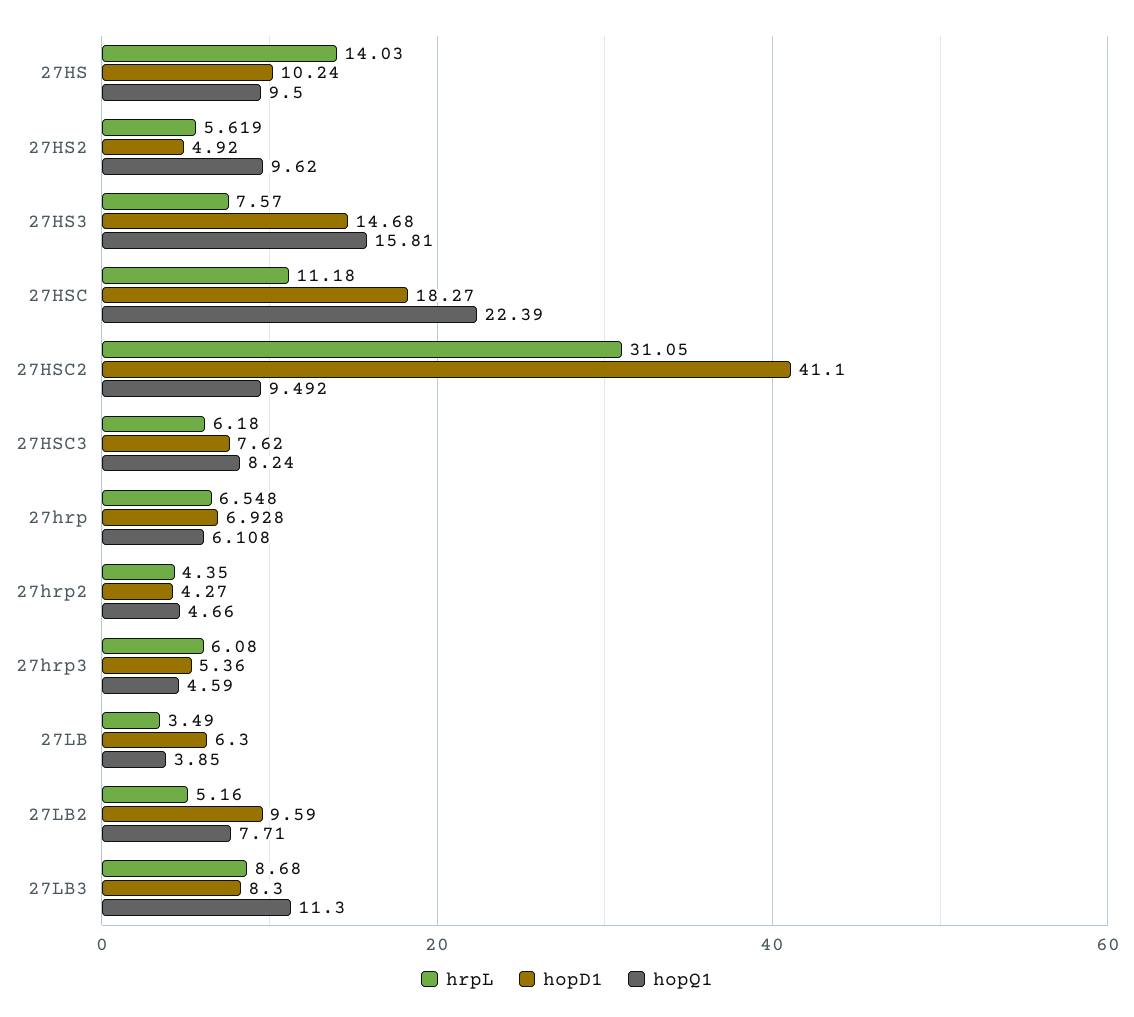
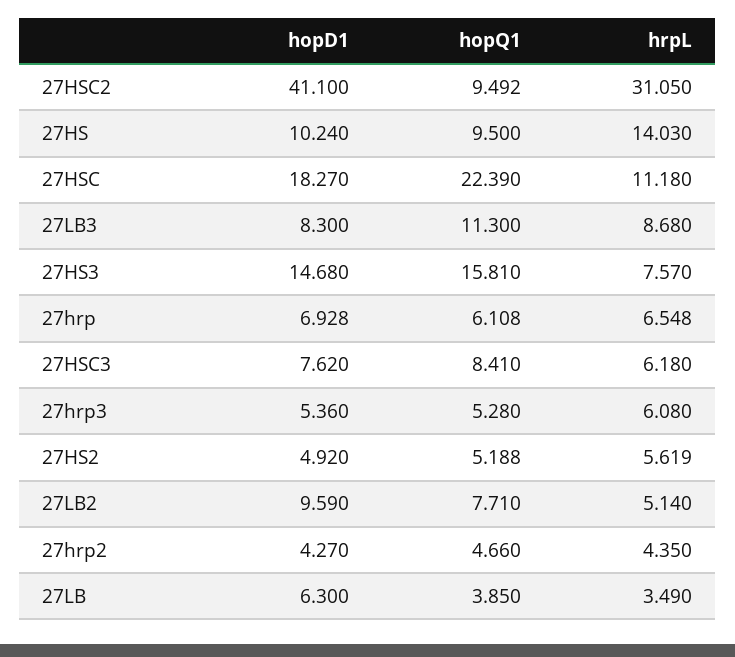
  {
    "hrpL": {
      "27HS": 14.03,
      "27HS2": 5.619,
      "27HS3": 7.57,
      "27HSC": 11.18,
      "27HSC2": 31.05,
      "27HSC3": 6.18,
      "27hrp": 6.548,
      "27hrp2": 4.35,
      "27hrp3": 6.08,
      "27LB": 3.49,
-     "27LB2": 5.16,
+     "27LB2": 5.14,
      "27LB3": 8.68
    },
    "hopD1": {
      "27HS": 10.24,
      "27HS2": 4.92,
      "27HS3": 14.68,
      "27HSC": 18.27,
      "27HSC2": 41.1,
      "27HSC3": 7.62,
      "27hrp": 6.928,
      "27hrp2": 4.27,
      "27hrp3": 5.36,
      "27LB": 6.3,
      "27LB2": 9.59,
      "27LB3": 8.3
    },
    "hopQ1": {
      "27HS": 9.5,
-     "27HS2": 9.62,
+     "27HS2": 5.188,
      "27HS3": 15.81,
      "27HSC": 22.39,
      "27HSC2": 9.492,
-     "27HSC3": 8.24,
+     "27HSC3": 8.41,
      "27hrp": 6.108,
      "27hrp2": 4.66,
-     "27hrp3": 4.59,
+     "27hrp3": 5.28,
      "27LB": 3.85,
      "27LB2": 7.71,
      "27LB3": 11.3
    }
  }

